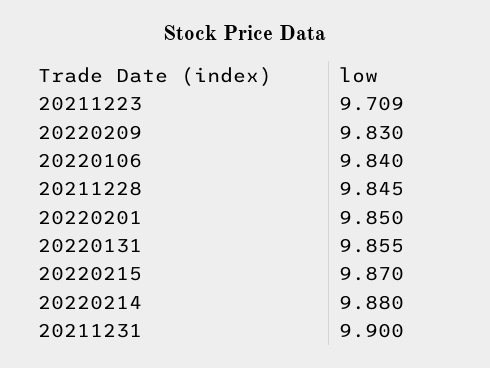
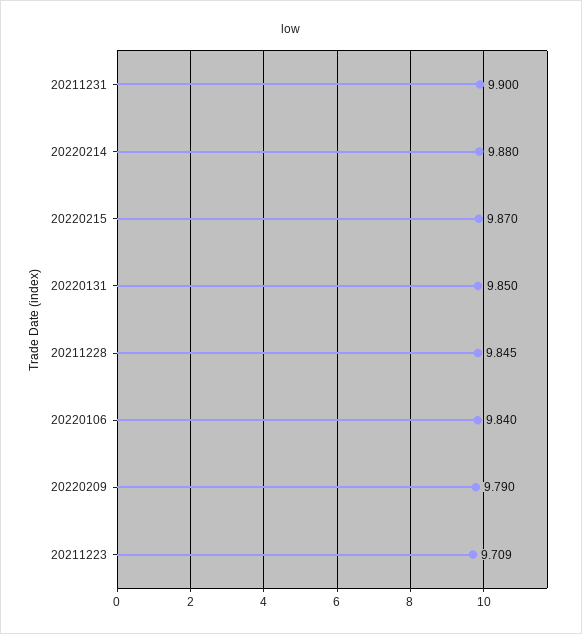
  {
    "20211223": 9.709,
-   "20220209": 9.83,
+   "20220209": 9.79,
    "20220106": 9.84,
    "20211228": 9.845,
-   "20220201": 9.85,
-   "20220131": 9.855,
+   "20220131": 9.85,
    "20220215": 9.87,
    "20220214": 9.88,
    "20211231": 9.9
  }

